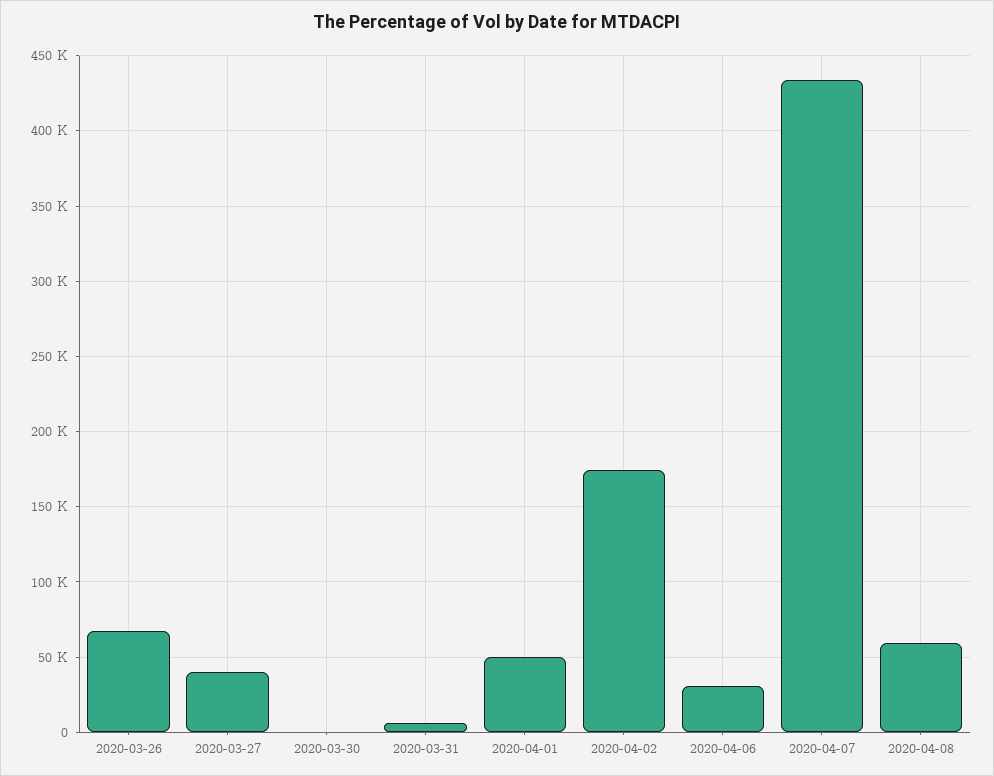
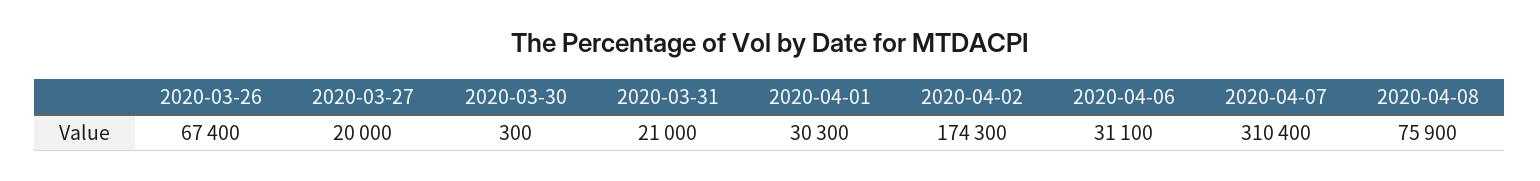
  {
    "2020-03-26": 67400,
-   "2020-03-27": 40000,
+   "2020-03-27": 20000,
    "2020-03-30": 300,
-   "2020-03-31": 5000,
+   "2020-03-31": 21000,
-   "2020-04-01": 50000,
+   "2020-04-01": 30300,
    "2020-04-02": 174300,
    "2020-04-06": 31100,
-   "2020-04-07": 435000,
+   "2020-04-07": 310400,
-   "2020-04-08": 60000
+   "2020-04-08": 75900
  }

